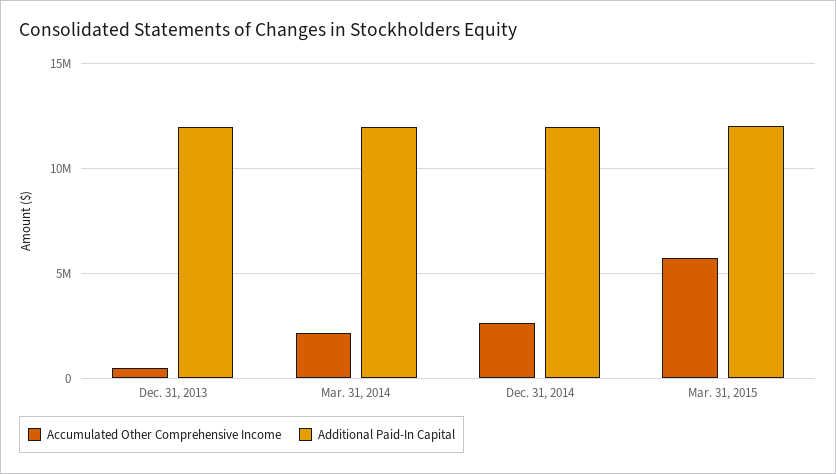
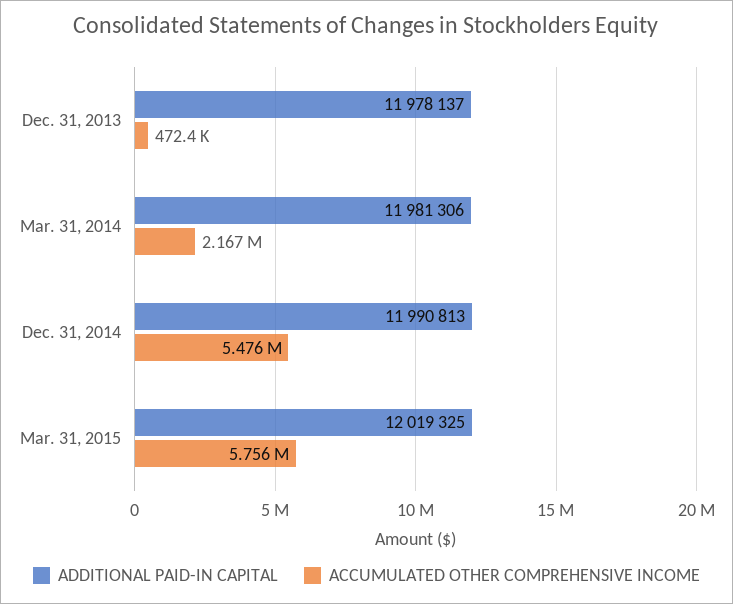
  {
    "Accumulated Other Comprehensive Income": {
      "Dec. 31, 2013": 472400,
      "Mar. 31, 2014": 2167000,
-     "Dec. 31, 2014": 2500000,
+     "Dec. 31, 2014": 5476000,
      "Mar. 31, 2015": 5756000
    },
    "Additional Paid-In Capital": {
      "Dec. 31, 2013": 11978137,
      "Mar. 31, 2014": 11981306,
      "Dec. 31, 2014": 11990813,
      "Mar. 31, 2015": 12019325
    }
  }

